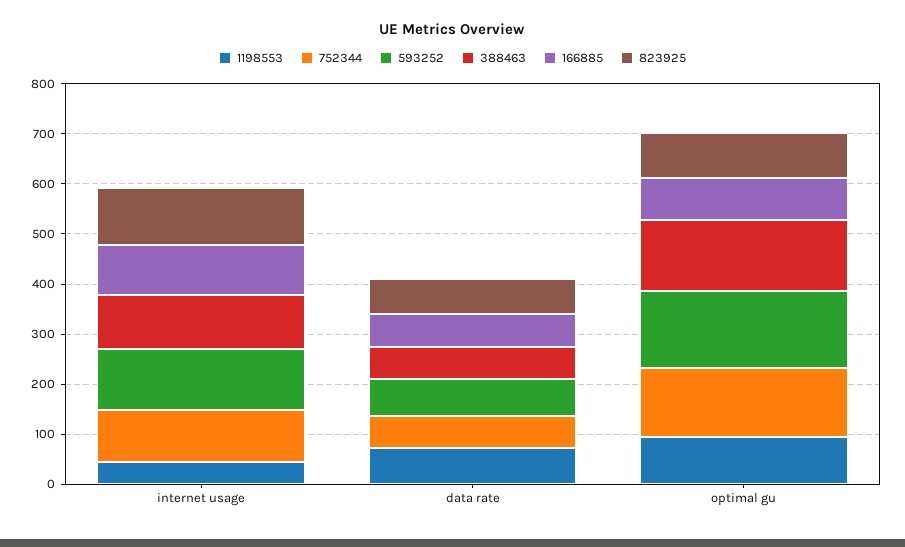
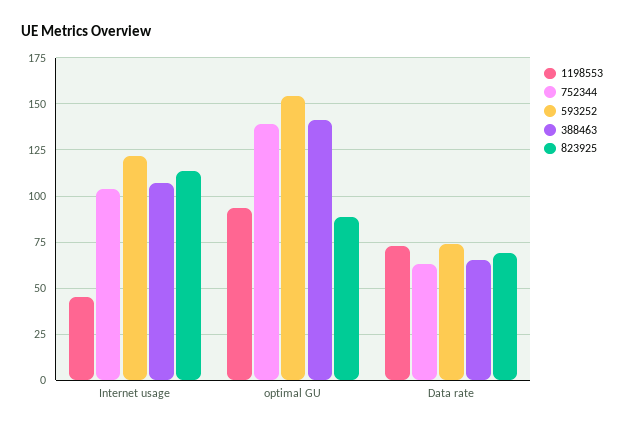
  {
    "1198553": {
      "internet usage": 45,
      "data rate": 75,
      "optimal gu": 95
    },
    "752344": {
      "internet usage": 105,
      "data rate": 65,
      "optimal gu": 140
    },
    "593252": {
      "internet usage": 120,
      "data rate": 75,
      "optimal gu": 155
    },
    "388463": {
      "internet usage": 105,
      "data rate": 65,
      "optimal gu": 140
    },
-   "166885": {
-     "internet usage": 100,
-     "data rate": 60,
-     "optimal gu": 80
-   },
    "823925": {
      "internet usage": 115,
      "data rate": 70,
      "optimal gu": 90
    }
  }

